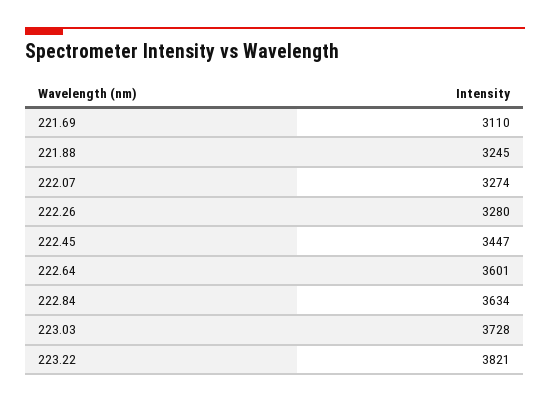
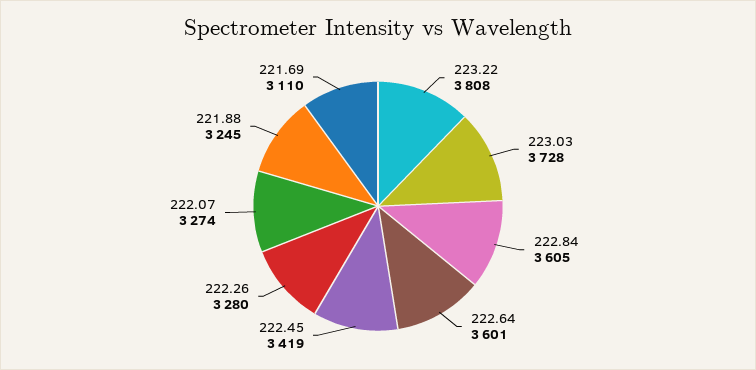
  {
    "221.69": 3110,
    "221.88": 3245,
    "222.07": 3274,
    "222.26": 3280,
-   "222.45": 3447,
+   "222.45": 3419,
    "222.64": 3601,
-   "222.84": 3634,
+   "222.84": 3605,
    "223.03": 3728,
-   "223.22": 3821
+   "223.22": 3808
  }

